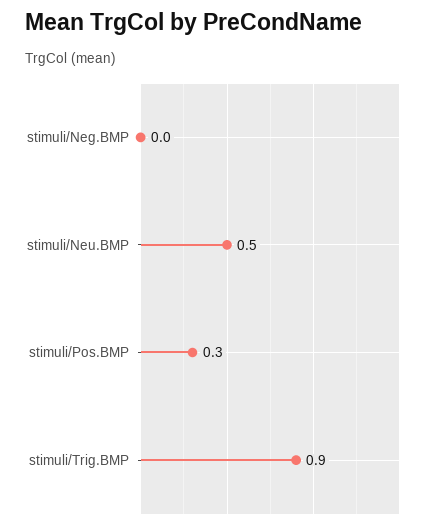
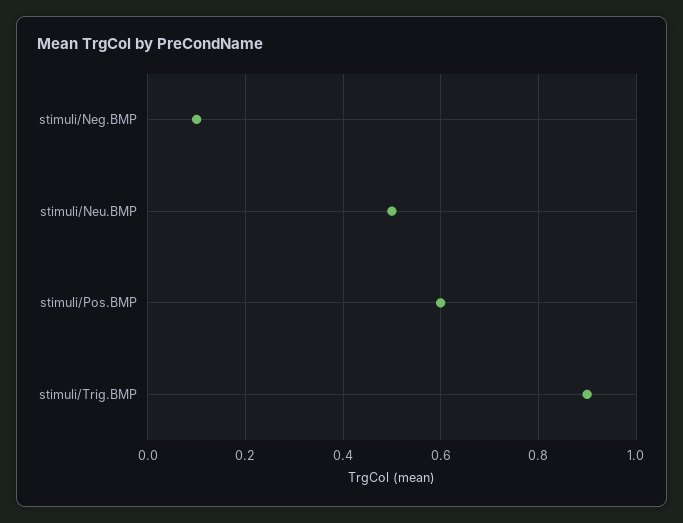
  {
-   "stimuli/Neg.BMP": 0,
+   "stimuli/Neg.BMP": 0.1,
    "stimuli/Neu.BMP": 0.5,
-   "stimuli/Pos.BMP": 0.3,
+   "stimuli/Pos.BMP": 0.6,
    "stimuli/Trig.BMP": 0.9
  }

